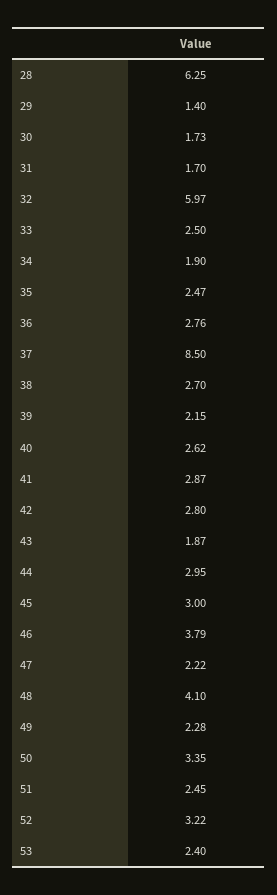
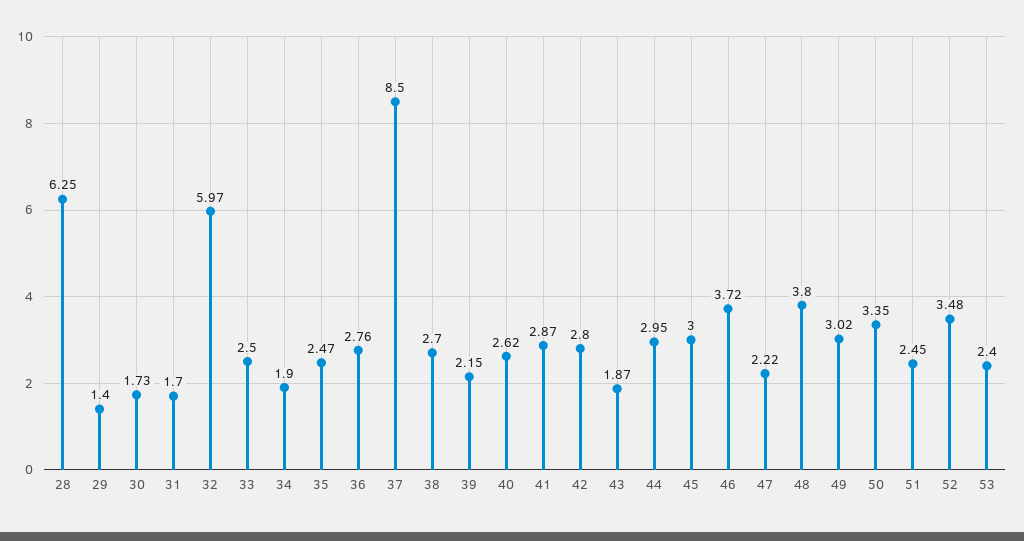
  {
    "28": 6.25,
    "29": 1.4,
    "30": 1.73,
    "31": 1.7,
    "32": 5.97,
    "33": 2.5,
    "34": 1.9,
    "35": 2.47,
    "36": 2.76,
    "37": 8.5,
    "38": 2.7,
    "39": 2.15,
    "40": 2.62,
    "41": 2.87,
    "42": 2.8,
    "43": 1.87,
    "44": 2.95,
    "45": 3,
-   "46": 3.79,
+   "46": 3.72,
    "47": 2.22,
-   "48": 4.1,
+   "48": 3.8,
-   "49": 2.28,
+   "49": 3.02,
    "50": 3.35,
    "51": 2.45,
-   "52": 3.22,
+   "52": 3.48,
    "53": 2.4
  }

